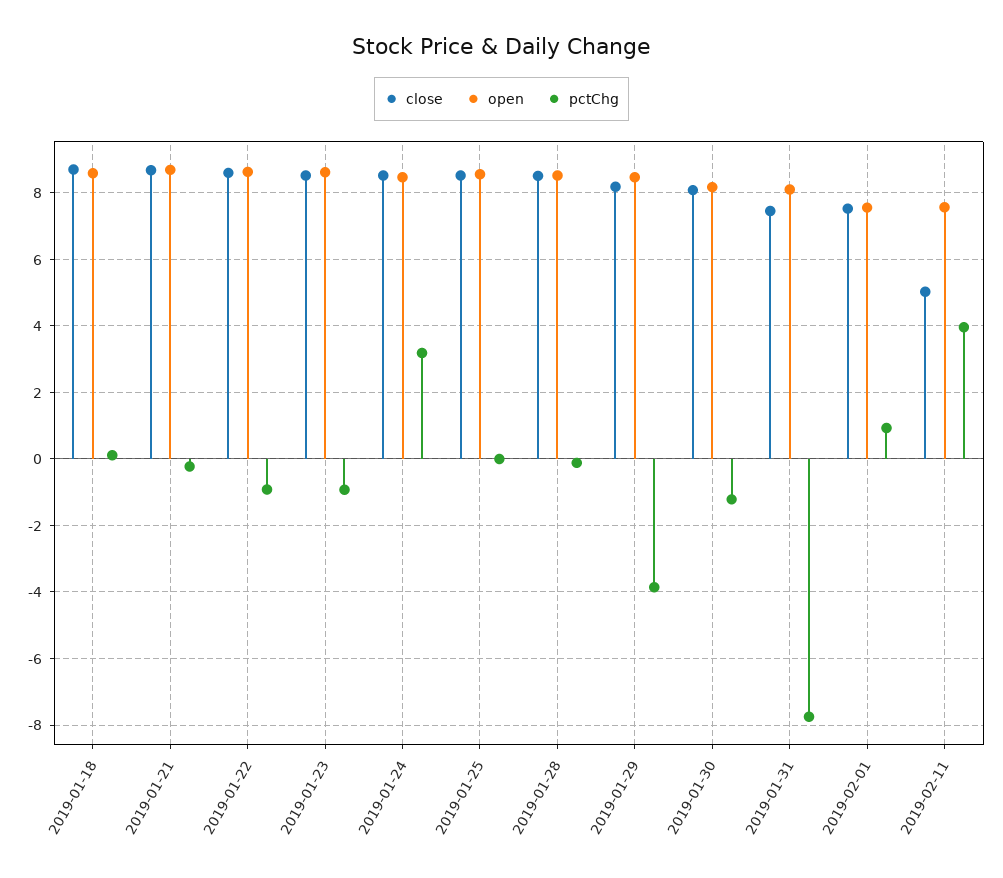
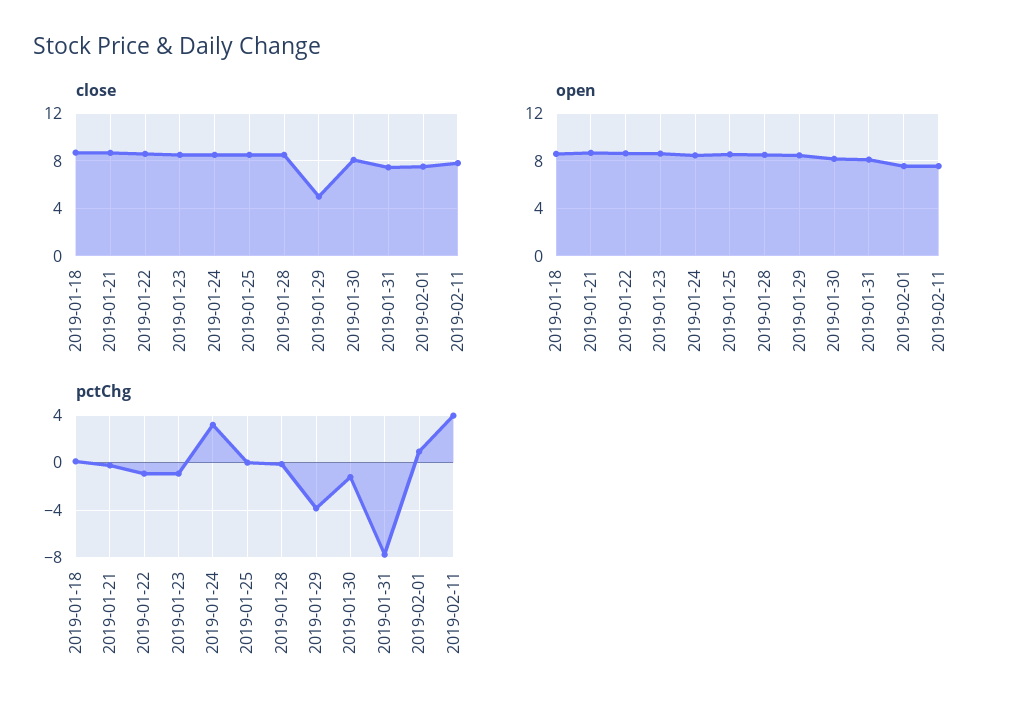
  {
    "close": {
      "2019-01-18": 8.8,
      "2019-01-21": 8.6,
      "2019-01-22": 8.6,
      "2019-01-23": 8.6,
      "2019-01-24": 8.6,
      "2019-01-25": 8.6,
      "2019-01-28": 8.6,
-     "2019-01-29": 8.2,
+     "2019-01-29": 5,
      "2019-01-30": 8,
      "2019-01-31": 7.4,
      "2019-02-01": 7.6,
-     "2019-02-11": 5
+     "2019-02-11": 8
    },
    "open": {
      "2019-01-18": 8.6,
      "2019-01-21": 8.6,
      "2019-01-22": 8.6,
      "2019-01-23": 8.6,
      "2019-01-24": 8.4,
      "2019-01-25": 8.6,
      "2019-01-28": 8.6,
      "2019-01-29": 8.4,
      "2019-01-30": 8.2,
      "2019-01-31": 8.2,
      "2019-02-01": 7.6,
      "2019-02-11": 7.6
    },
    "pctChg": {
      "2019-01-18": 0.2,
      "2019-01-21": -0.2,
      "2019-01-22": -1,
      "2019-01-23": -1,
      "2019-01-24": 3.2,
      "2019-01-25": 0,
      "2019-01-28": -0.2,
      "2019-01-29": -3.8,
      "2019-01-30": -1.2,
      "2019-01-31": -7.8,
      "2019-02-01": 1,
      "2019-02-11": 4
    }
  }

